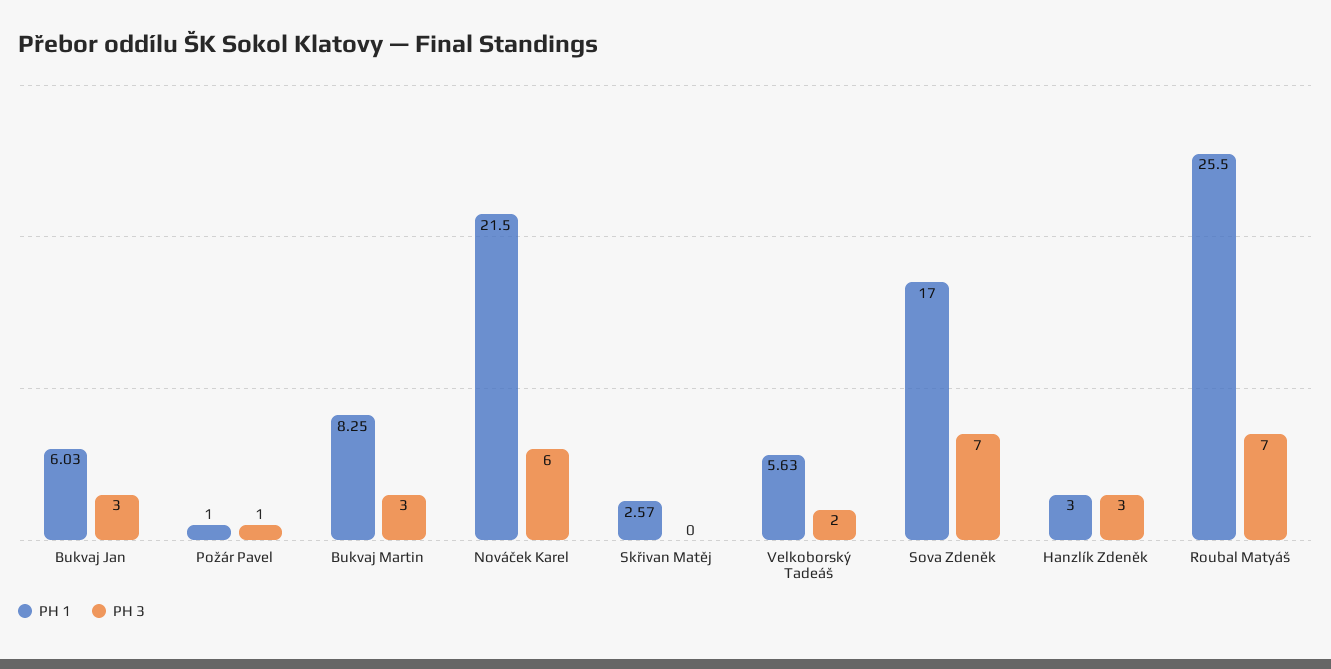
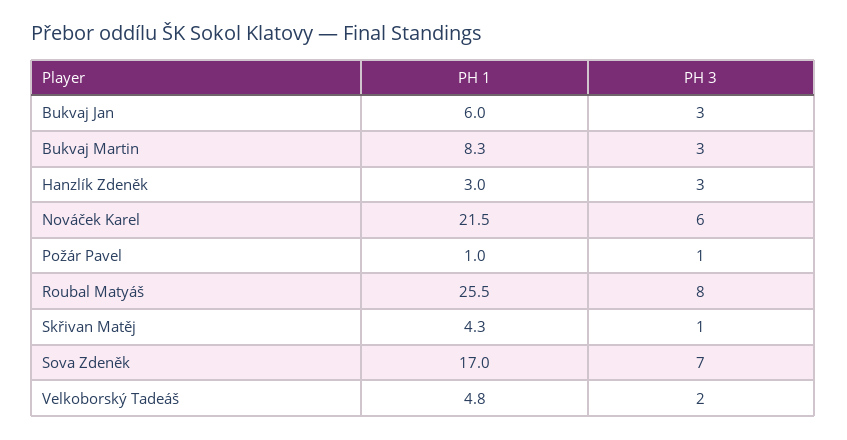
  {
    "PH 1": {
      "Bukvaj Jan": 6.03,
      "Požár Pavel": 1,
      "Bukvaj Martin": 8.25,
      "Nováček Karel": 21.5,
-     "Skřivan Matěj": 2.57,
+     "Skřivan Matěj": 4.3,
-     "Velkoborský Tadeáš": 5.63,
+     "Velkoborský Tadeáš": 4.8,
      "Sova Zdeněk": 17,
      "Hanzlík Zdeněk": 3,
      "Roubal Matyáš": 25.5
    },
    "PH 3": {
      "Bukvaj Jan": 3,
      "Požár Pavel": 1,
      "Bukvaj Martin": 3,
      "Nováček Karel": 6,
-     "Skřivan Matěj": 0,
+     "Skřivan Matěj": 1,
      "Velkoborský Tadeáš": 2,
      "Sova Zdeněk": 7,
      "Hanzlík Zdeněk": 3,
-     "Roubal Matyáš": 7
+     "Roubal Matyáš": 8
    }
  }

